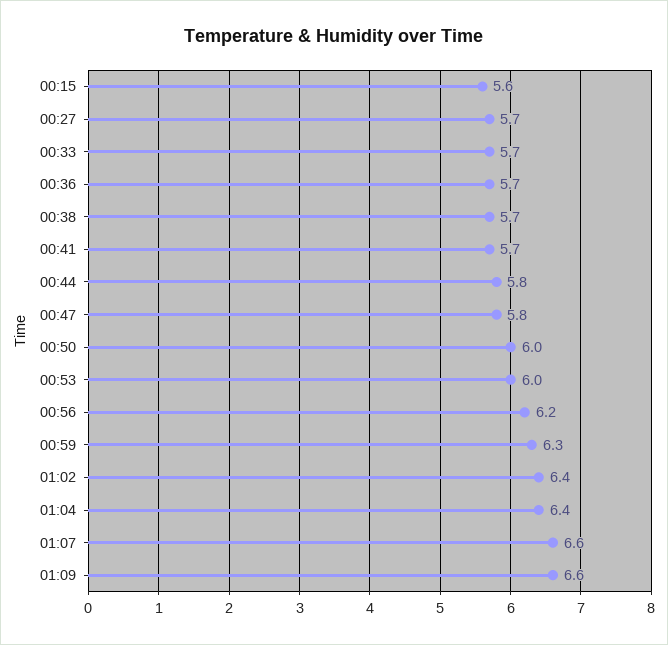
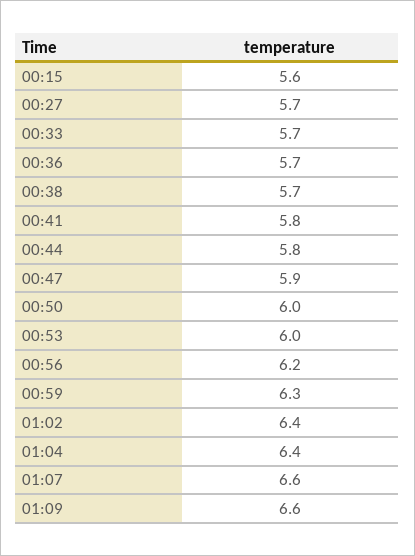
  {
    "00:15": 5.6,
    "00:27": 5.7,
    "00:33": 5.7,
    "00:36": 5.7,
    "00:38": 5.7,
-   "00:41": 5.7,
+   "00:41": 5.8,
    "00:44": 5.8,
-   "00:47": 5.8,
+   "00:47": 5.9,
    "00:50": 6,
    "00:53": 6,
    "00:56": 6.2,
    "00:59": 6.3,
    "01:02": 6.4,
    "01:04": 6.4,
    "01:07": 6.6,
    "01:09": 6.6
  }

